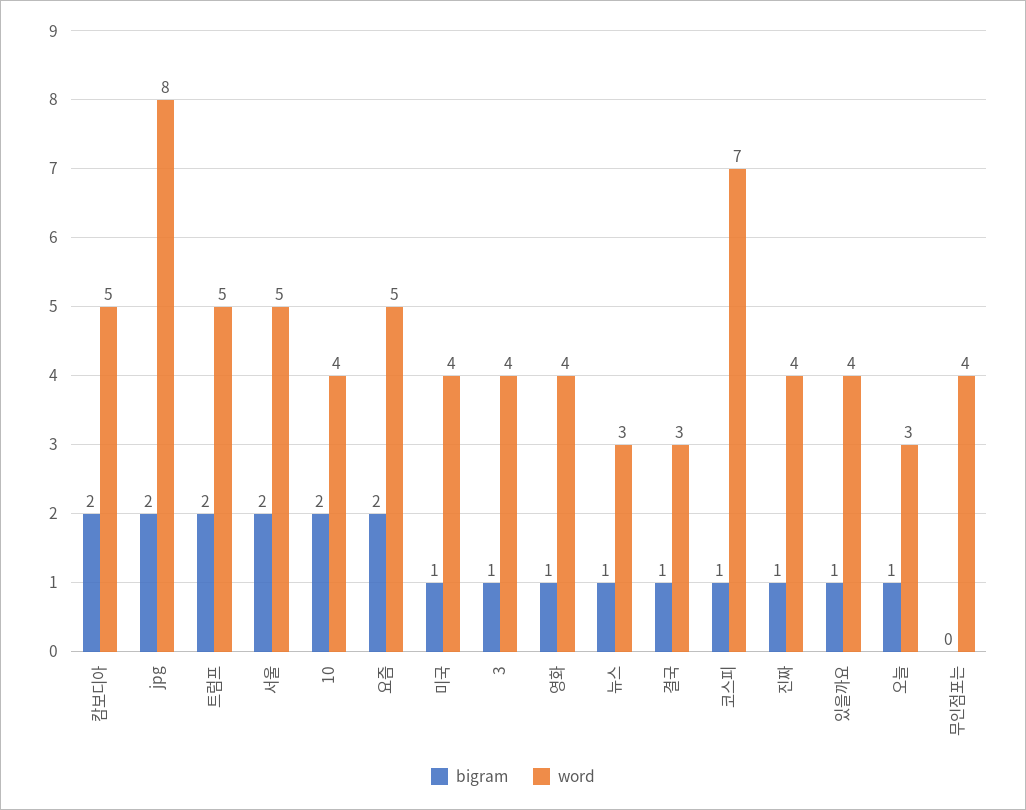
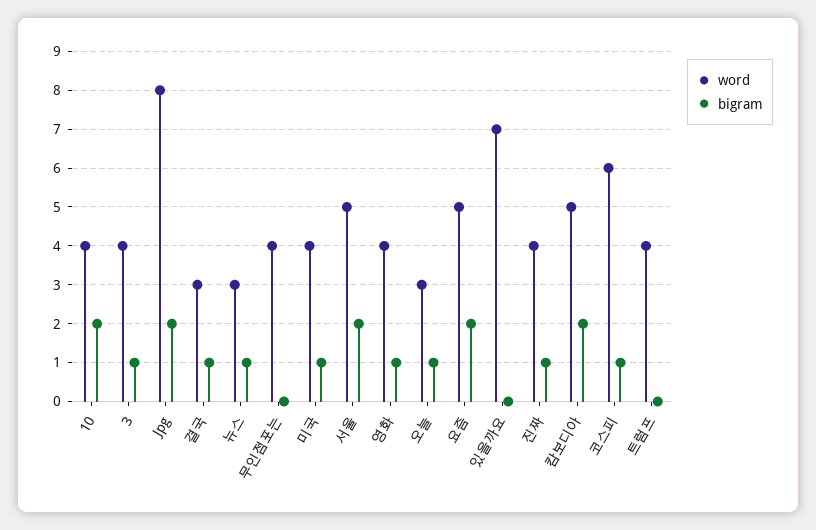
  {
    "bigram": {
      "캄보디아": 2,
      "jpg": 2,
-     "트럼프": 2,
+     "트럼프": 0,
      "서울": 2,
      "10": 2,
      "요즘": 2,
      "미국": 1,
      "3": 1,
      "영화": 1,
      "뉴스": 1,
      "결국": 1,
      "코스피": 1,
      "진짜": 1,
-     "있을까요": 1,
+     "있을까요": 0,
      "오늘": 1,
      "무인점포는": 0
    },
    "word": {
      "캄보디아": 5,
      "jpg": 8,
-     "트럼프": 5,
+     "트럼프": 4,
      "서울": 5,
      "10": 4,
      "요즘": 5,
      "미국": 4,
      "3": 4,
      "영화": 4,
      "뉴스": 3,
      "결국": 3,
-     "코스피": 7,
+     "코스피": 6,
      "진짜": 4,
-     "있을까요": 4,
+     "있을까요": 7,
      "오늘": 3,
      "무인점포는": 4
    }
  }

